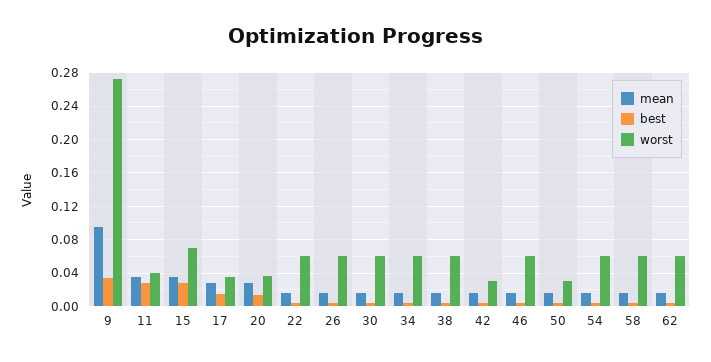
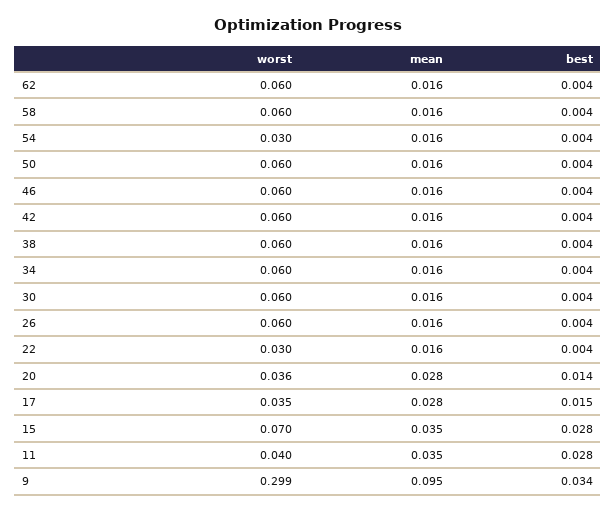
  {
    "mean": {
      "9": 0.095,
      "11": 0.035,
      "15": 0.035,
      "17": 0.028,
      "20": 0.028,
      "22": 0.016,
      "26": 0.016,
      "30": 0.016,
      "34": 0.016,
      "38": 0.016,
      "42": 0.016,
      "46": 0.016,
      "50": 0.016,
      "54": 0.016,
      "58": 0.016,
      "62": 0.016
    },
    "best": {
      "9": 0.034,
      "11": 0.028,
      "15": 0.028,
      "17": 0.015,
      "20": 0.014,
      "22": 0.004,
      "26": 0.004,
      "30": 0.004,
      "34": 0.004,
      "38": 0.004,
      "42": 0.004,
      "46": 0.004,
      "50": 0.004,
      "54": 0.004,
      "58": 0.004,
      "62": 0.004
    },
    "worst": {
-     "9": 0.27,
+     "9": 0.299,
      "11": 0.04,
      "15": 0.07,
      "17": 0.035,
      "20": 0.036,
-     "22": 0.06,
+     "22": 0.03,
      "26": 0.06,
      "30": 0.06,
      "34": 0.06,
      "38": 0.06,
-     "42": 0.03,
+     "42": 0.06,
      "46": 0.06,
-     "50": 0.03,
+     "50": 0.06,
-     "54": 0.06,
+     "54": 0.03,
      "58": 0.06,
      "62": 0.06
    }
  }

